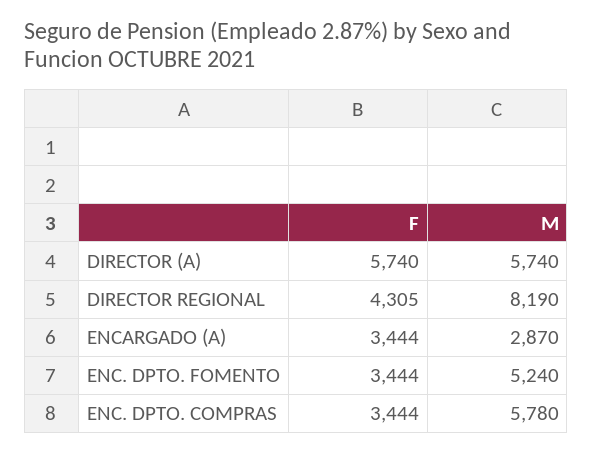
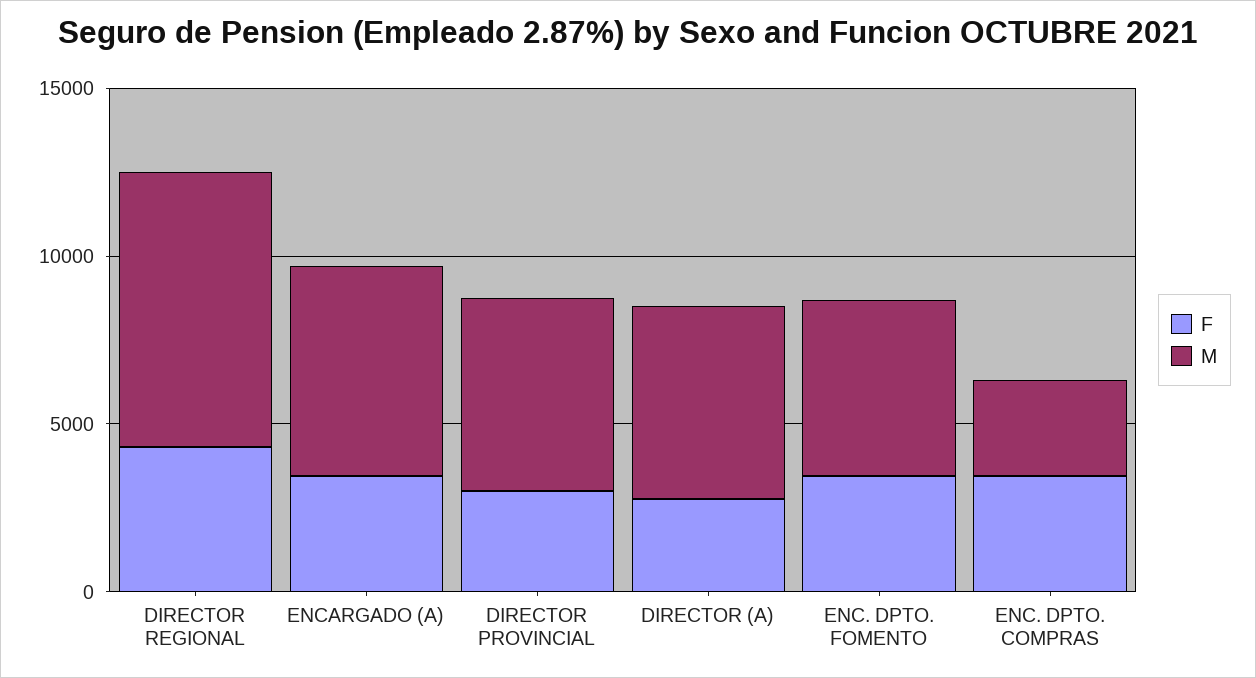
  {
    "F": {
-     "DIRECTOR (A)": 5740,
+     "DIRECTOR (A)": 3000,
      "DIRECTOR REGIONAL": 4305,
      "ENCARGADO (A)": 3444,
      "ENC. DPTO. FOMENTO": 3444,
-     "ENC. DPTO. COMPRAS": 3444
+     "ENC. DPTO. COMPRAS": 3444,
+     "DIRECTOR PROVINCIAL": 3000
    },
    "M": {
      "DIRECTOR (A)": 5740,
      "DIRECTOR REGIONAL": 8190,
-     "ENCARGADO (A)": 2870,
+     "ENCARGADO (A)": 6000,
      "ENC. DPTO. FOMENTO": 5240,
-     "ENC. DPTO. COMPRAS": 5780
+     "ENC. DPTO. COMPRAS": 3000,
+     "DIRECTOR PROVINCIAL": 6000
    }
  }

